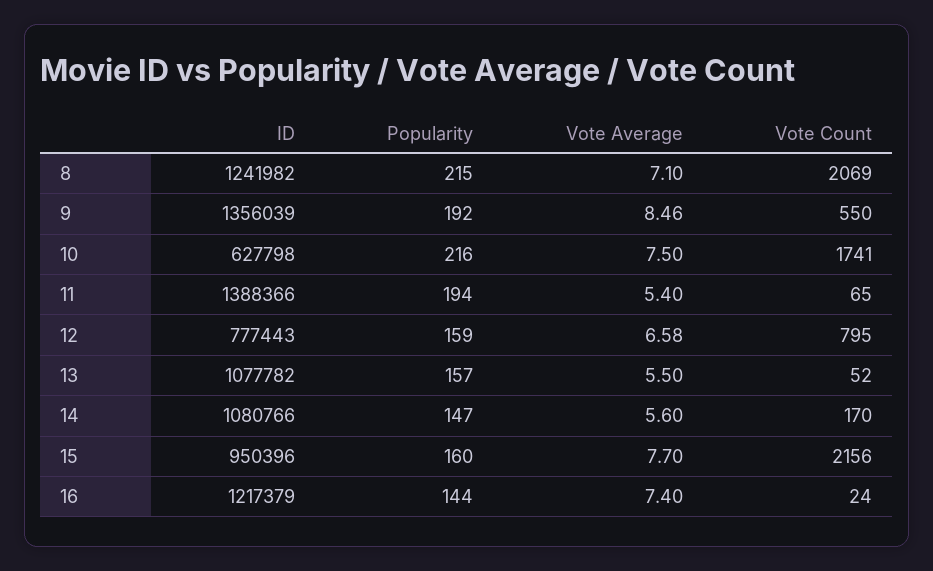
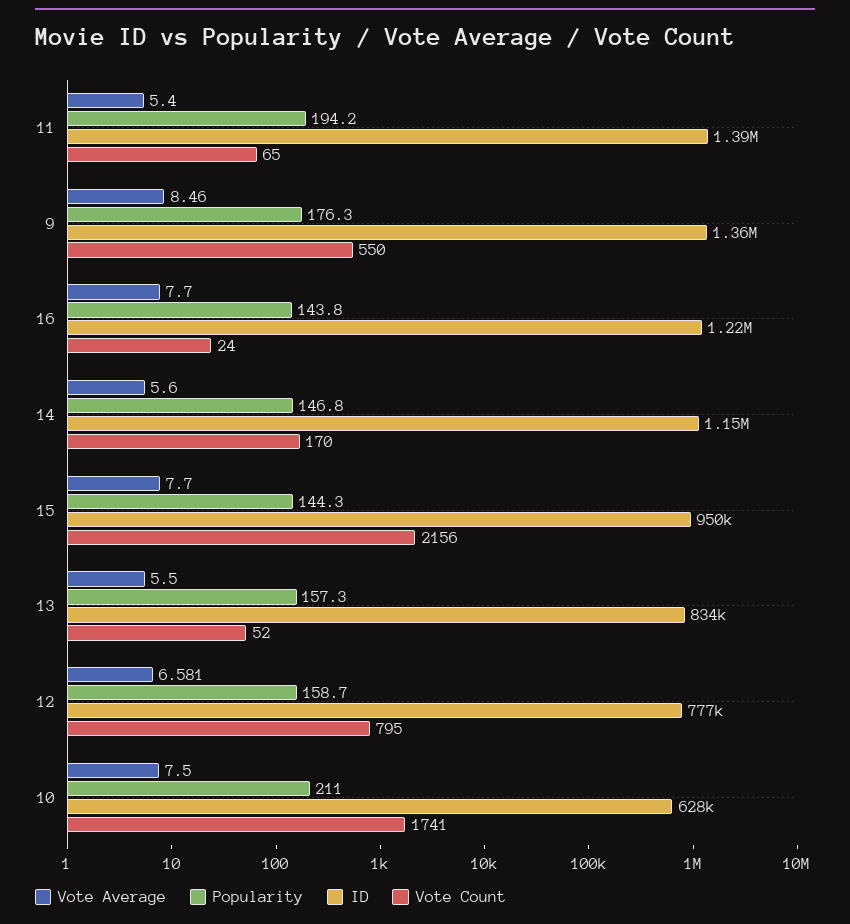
  {
    "ID": {
-     "8": 1241982,
      "9": 1356039,
      "10": 627798,
      "11": 1388366,
      "12": 777443,
-     "13": 1077782,
+     "13": 834000,
-     "14": 1080766,
+     "14": 1150000,
      "15": 950396,
      "16": 1217379
    },
    "Popularity": {
-     "8": 215,
-     "9": 192,
+     "9": 176.3,
-     "10": 216,
+     "10": 211,
      "11": 194.2,
      "12": 158.7,
      "13": 157.3,
      "14": 146.8,
-     "15": 160,
+     "15": 144.3,
      "16": 143.8
    },
    "Vote Average": {
-     "8": 7.1,
      "9": 8.46,
      "10": 7.5,
      "11": 5.4,
      "12": 6.581,
      "13": 5.5,
      "14": 5.6,
      "15": 7.7,
-     "16": 7.4
+     "16": 7.7
    },
    "Vote Count": {
-     "8": 2069,
      "9": 550,
      "10": 1741,
      "11": 65,
      "12": 795,
      "13": 52,
      "14": 170,
      "15": 2156,
      "16": 24
    }
  }

